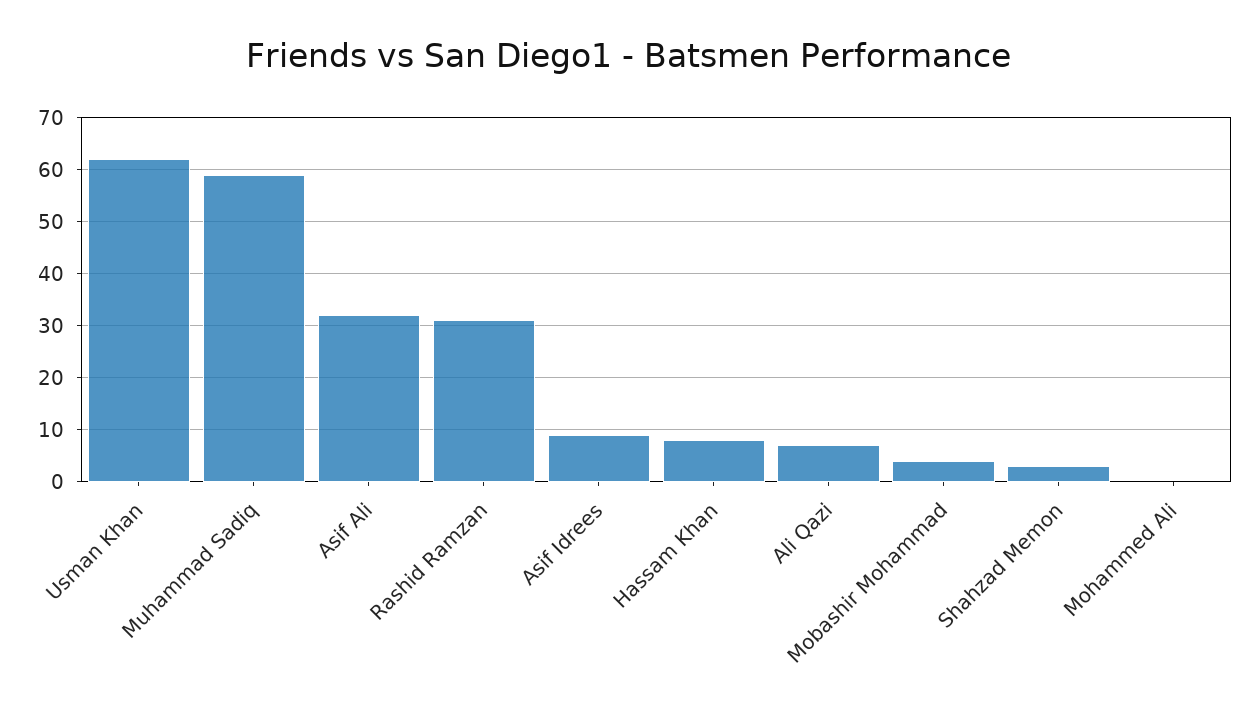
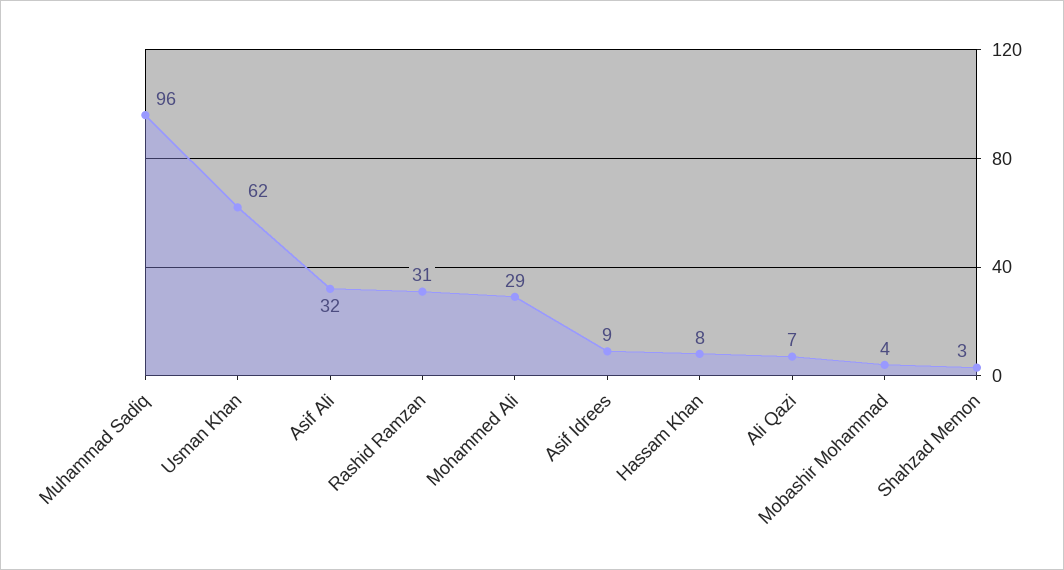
  {
    "Usman Khan": 62,
-   "Muhammad Sadiq": 60,
+   "Muhammad Sadiq": 96,
    "Asif Ali": 32,
    "Rashid Ramzan": 31,
    "Asif Idrees": 9,
    "Hassam Khan": 8,
    "Ali Qazi": 7,
    "Mobashir Mohammad": 4,
    "Shahzad Memon": 3,
-   "Mohammed Ali": 0
+   "Mohammed Ali": 29
  }

